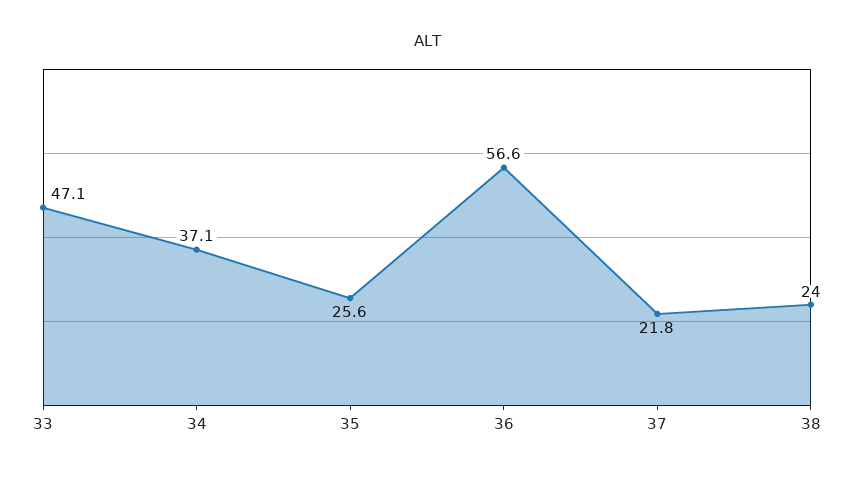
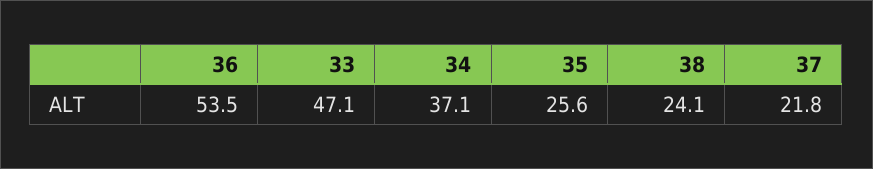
  {
    "33": 47.1,
    "34": 37.1,
    "35": 25.6,
-   "36": 56.6,
+   "36": 53.5,
    "37": 21.8,
-   "38": 24
+   "38": 24.1
  }

